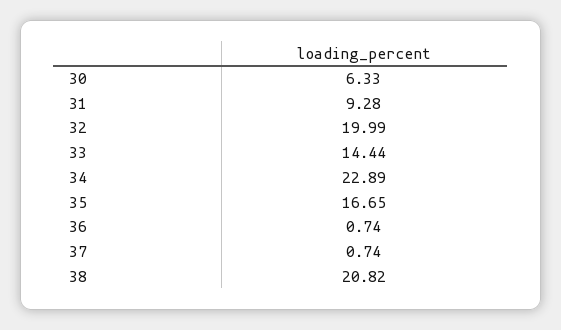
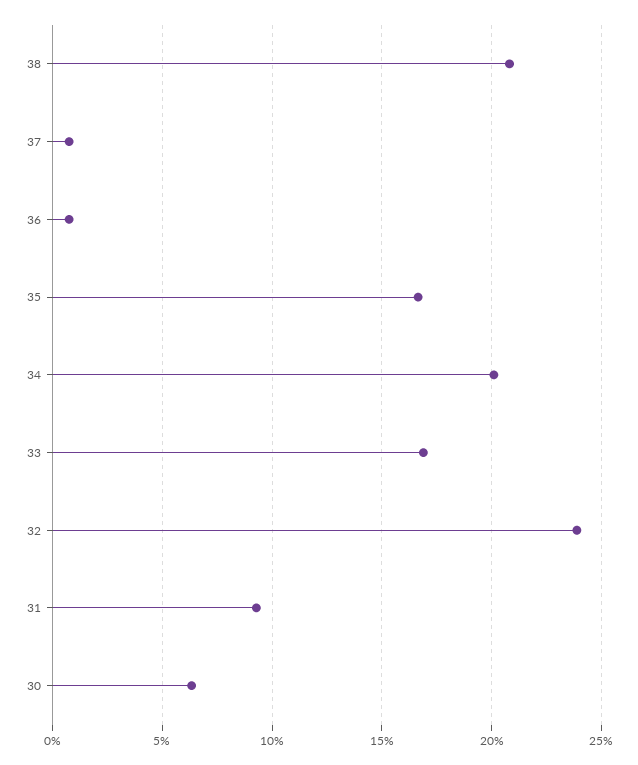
  {
    "30": 6.33,
    "31": 9.28,
-   "32": 19.99,
+   "32": 24,
-   "33": 14.44,
+   "33": 17,
-   "34": 22.89,
+   "34": 20,
    "35": 16.65,
    "36": 0.74,
    "37": 0.74,
    "38": 20.82
  }

